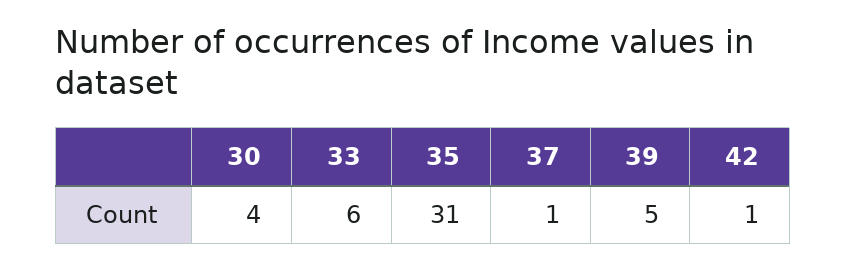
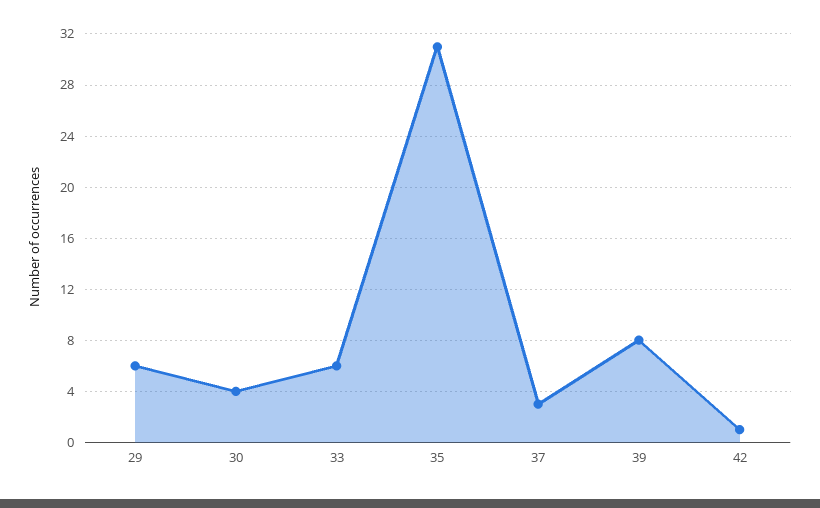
  {
    "30": 4,
    "33": 6,
    "35": 31,
-   "37": 1,
+   "37": 3,
-   "39": 5,
+   "39": 8,
-   "42": 1
+   "42": 1,
+   "29": 6
  }

